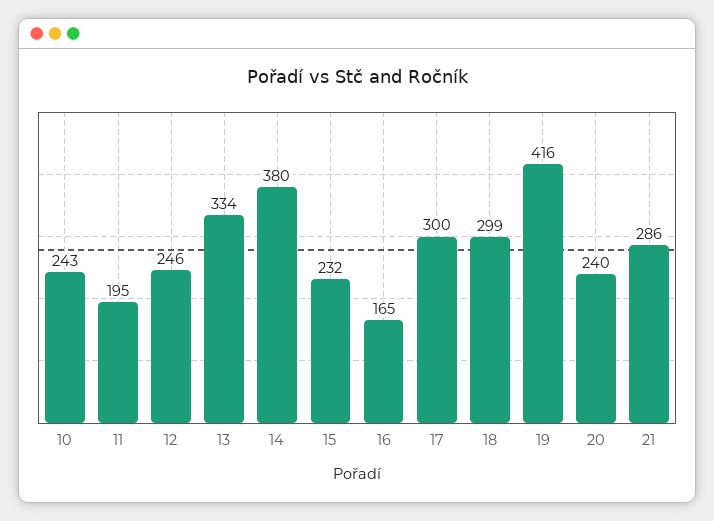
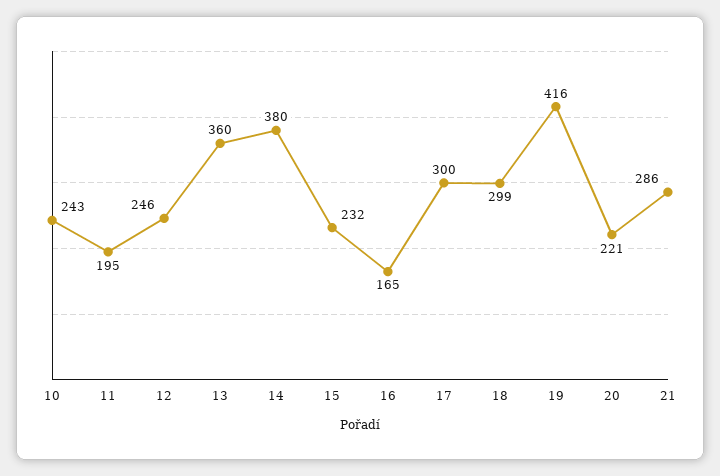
  {
    "10": 243,
    "11": 195,
    "12": 246,
-   "13": 334,
+   "13": 360,
    "14": 380,
    "15": 232,
    "16": 165,
    "17": 300,
    "18": 299,
    "19": 416,
-   "20": 240,
+   "20": 221,
    "21": 286
  }

